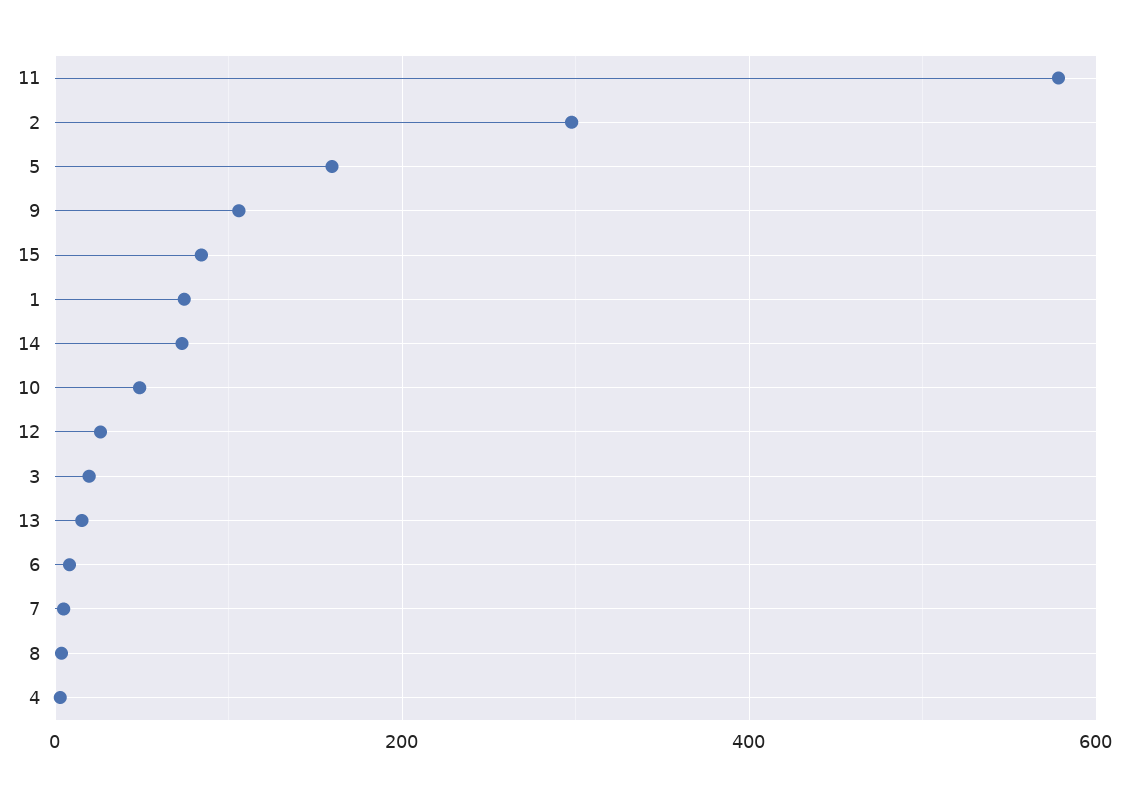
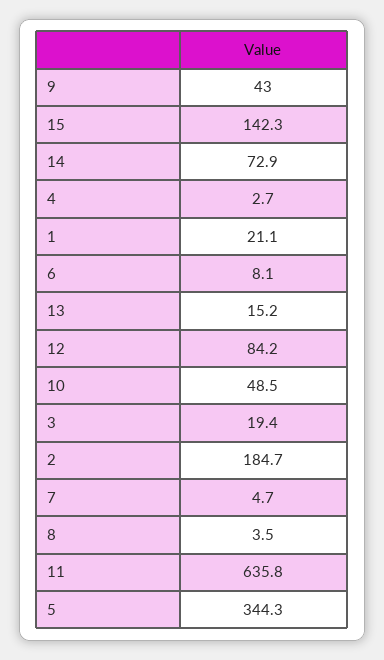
  {
-   "11": 580,
+   "11": 635.8,
-   "2": 300,
+   "2": 184.7,
-   "5": 160,
+   "5": 344.3,
-   "9": 100,
+   "9": 43,
-   "15": 80,
+   "15": 142.3,
-   "1": 80,
+   "1": 21.1,
    "14": 72.9,
    "10": 48.5,
-   "12": 20,
+   "12": 84.2,
    "3": 19.4,
    "13": 15.2,
    "6": 8.1,
    "7": 4.7,
    "8": 3.5,
    "4": 2.7
  }

